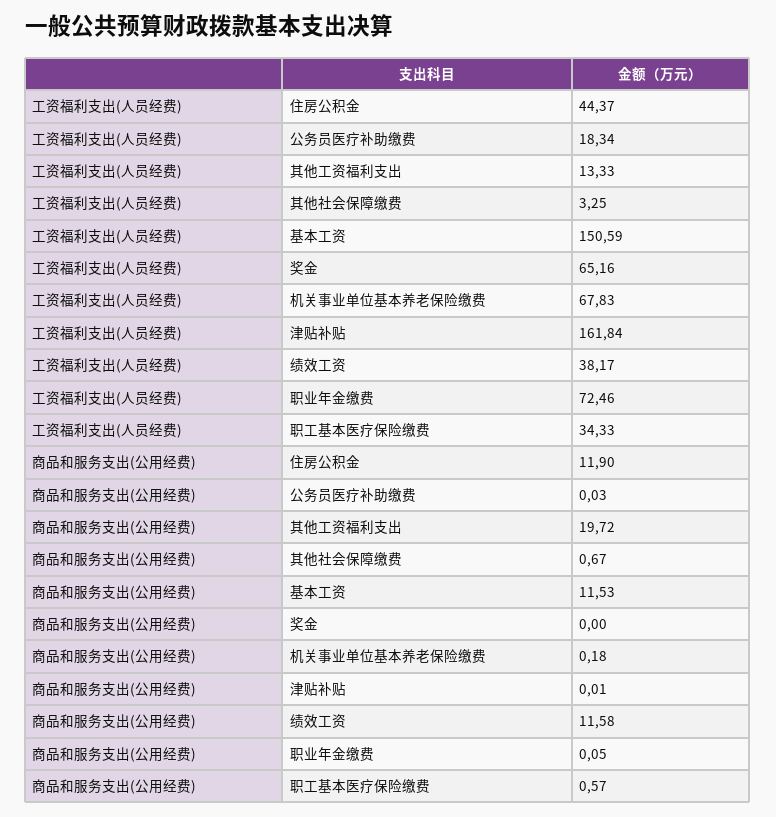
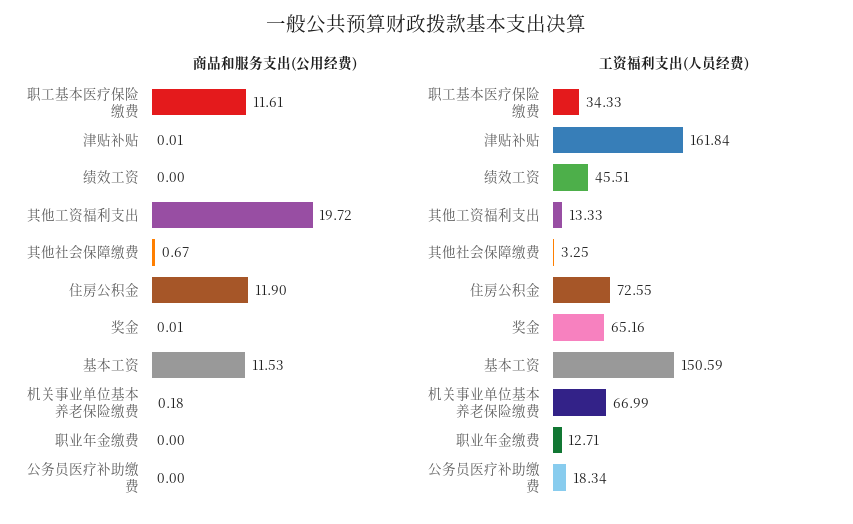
  {
    "工资福利支出(人员经费)": {
-     "住房公积金": 44.37,
+     "住房公积金": 72.55,
      "公务员医疗补助缴费": 18.34,
      "其他工资福利支出": 13.33,
      "其他社会保障缴费": 3.25,
      "基本工资": 150.59,
      "奖金": 65.16,
-     "机关事业单位基本养老保险缴费": 67.83,
+     "机关事业单位基本养老保险缴费": 66.99,
      "津贴补贴": 161.84,
-     "绩效工资": 38.17,
+     "绩效工资": 45.51,
-     "职业年金缴费": 72.46,
+     "职业年金缴费": 12.71,
      "职工基本医疗保险缴费": 34.33
    },
    "商品和服务支出(公用经费)": {
      "住房公积金": 11.9,
-     "公务员医疗补助缴费": 0.03,
+     "公务员医疗补助缴费": 0,
      "其他工资福利支出": 19.72,
      "其他社会保障缴费": 0.67,
      "基本工资": 11.53,
-     "奖金": 0,
+     "奖金": 0.01,
      "机关事业单位基本养老保险缴费": 0.18,
      "津贴补贴": 0.01,
-     "绩效工资": 11.58,
+     "绩效工资": 0,
-     "职业年金缴费": 0.05,
+     "职业年金缴费": 0,
-     "职工基本医疗保险缴费": 0.57
+     "职工基本医疗保险缴费": 11.61
    }
  }

